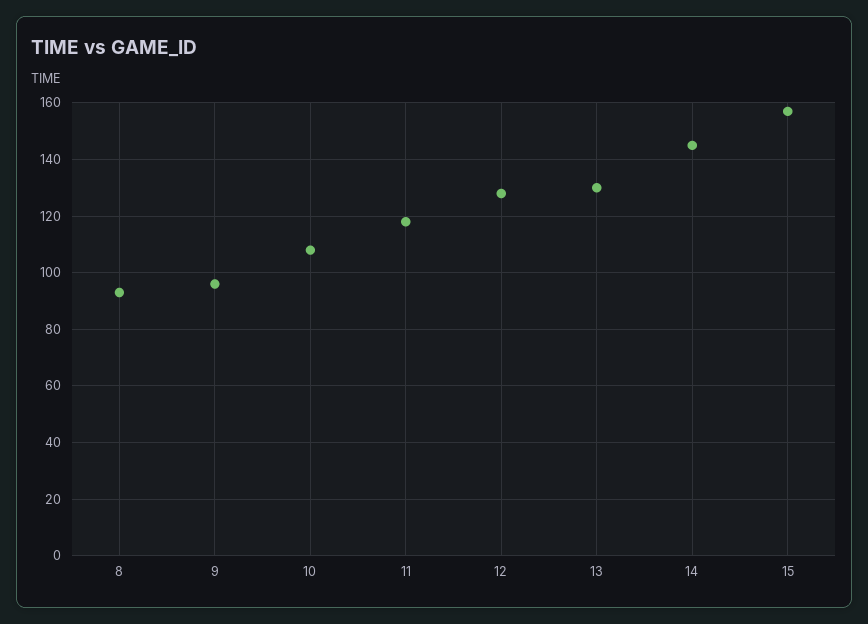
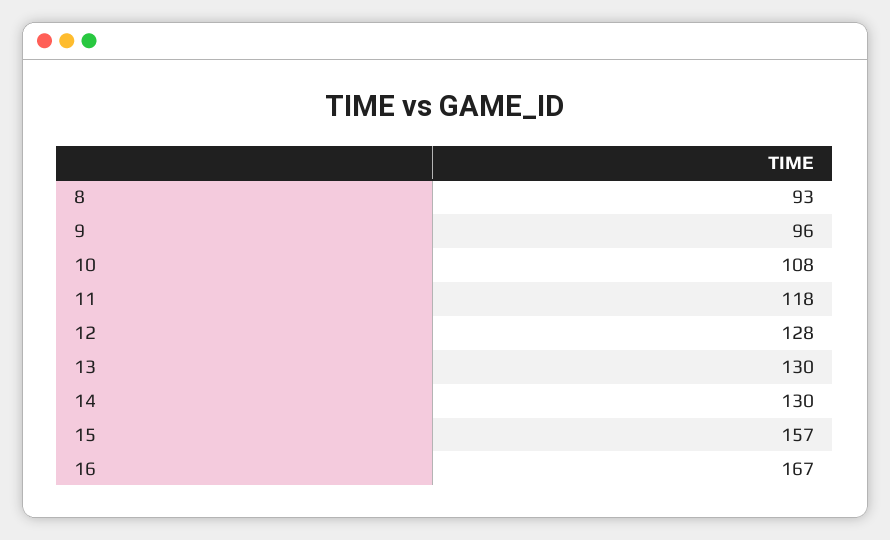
  {
    "8": 93,
    "9": 96,
    "10": 108,
    "11": 118,
    "12": 128,
    "13": 130,
-   "14": 145,
+   "14": 130,
-   "15": 157
+   "15": 157,
+   "16": 167
  }

